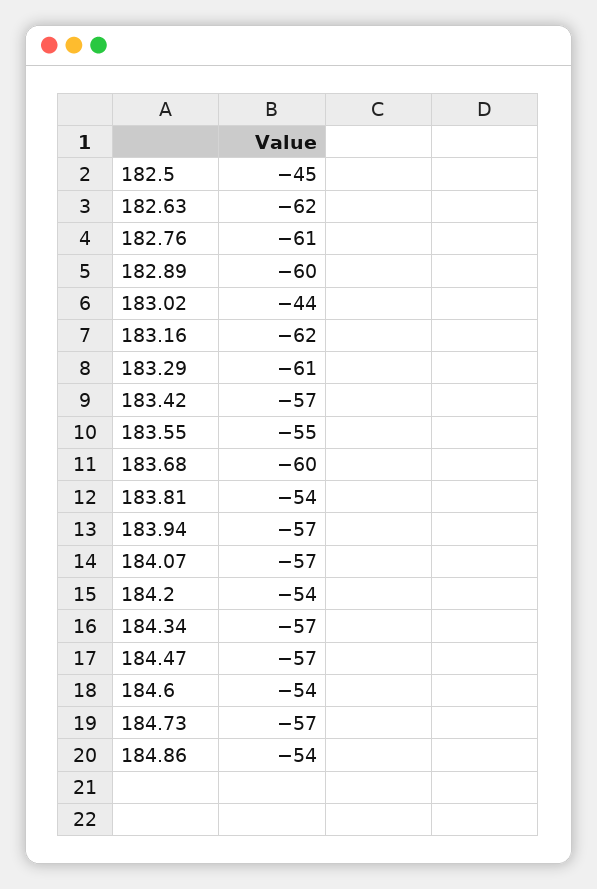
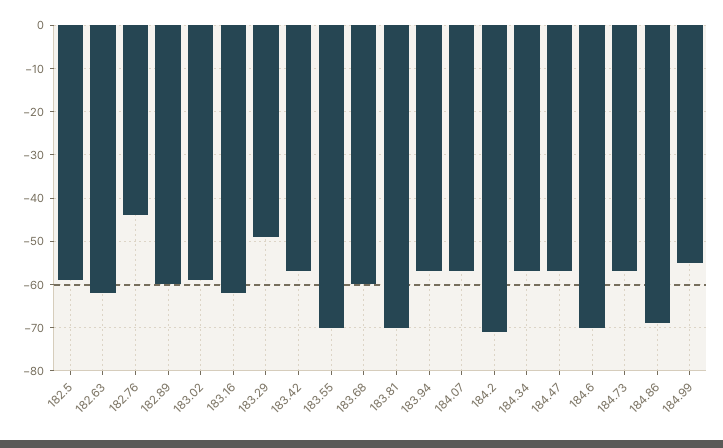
  {
-   "182.5": -45,
+   "182.5": -60,
    "182.63": -62,
-   "182.76": -61,
+   "182.76": -45,
    "182.89": -60,
-   "183.02": -44,
+   "183.02": -60,
    "183.16": -62,
-   "183.29": -61,
+   "183.29": -50,
    "183.42": -57,
-   "183.55": -55,
+   "183.55": -70,
    "183.68": -60,
-   "183.81": -54,
+   "183.81": -70,
    "183.94": -57,
    "184.07": -57,
-   "184.2": -54,
+   "184.2": -70,
    "184.34": -57,
    "184.47": -57,
-   "184.6": -54,
+   "184.6": -70,
    "184.73": -57,
-   "184.86": -54
+   "184.86": -70,
+   "184.99": -55
  }

